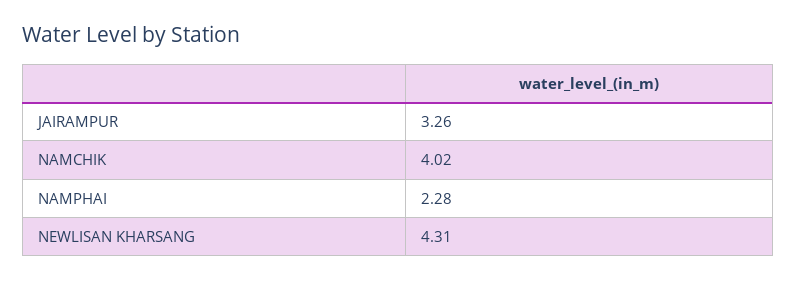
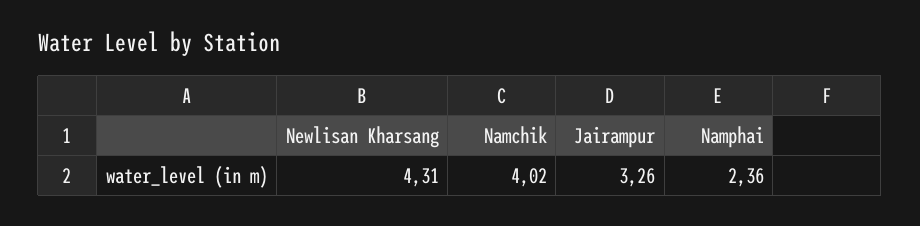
  {
    "JAIRAMPUR": 3.26,
    "NAMCHIK": 4.02,
-   "NAMPHAI": 2.28,
+   "NAMPHAI": 2.36,
    "NEWLISAN KHARSANG": 4.31
  }

